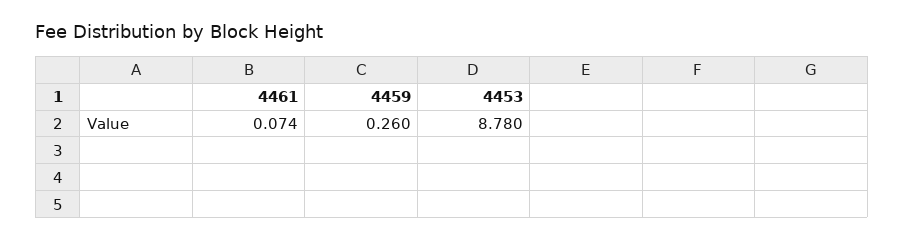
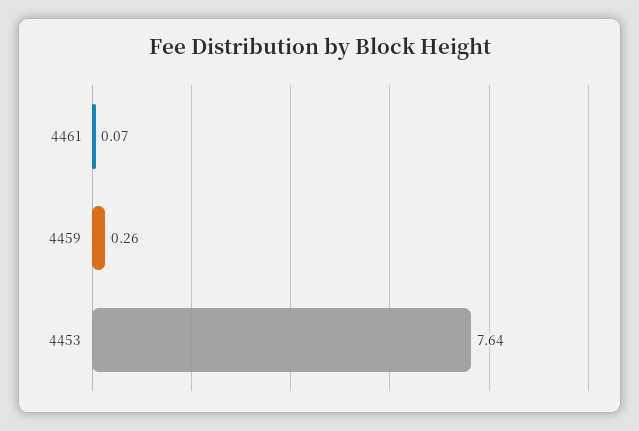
  {
    "4461": 0.074,
    "4459": 0.26,
-   "4453": 8.78
+   "4453": 7.64
  }

